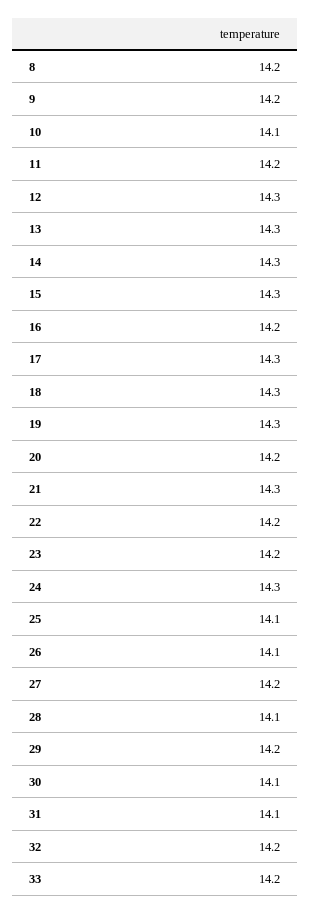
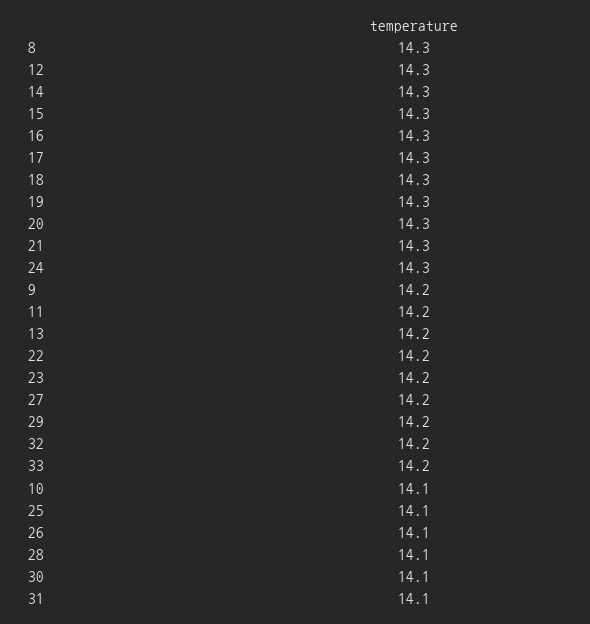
  {
-   "8": 14.2,
+   "8": 14.3,
    "9": 14.2,
    "10": 14.1,
    "11": 14.2,
    "12": 14.3,
-   "13": 14.3,
+   "13": 14.2,
    "14": 14.3,
    "15": 14.3,
-   "16": 14.2,
+   "16": 14.3,
    "17": 14.3,
    "18": 14.3,
    "19": 14.3,
-   "20": 14.2,
+   "20": 14.3,
    "21": 14.3,
    "22": 14.2,
    "23": 14.2,
    "24": 14.3,
    "25": 14.1,
    "26": 14.1,
    "27": 14.2,
    "28": 14.1,
    "29": 14.2,
    "30": 14.1,
    "31": 14.1,
    "32": 14.2,
    "33": 14.2
  }

